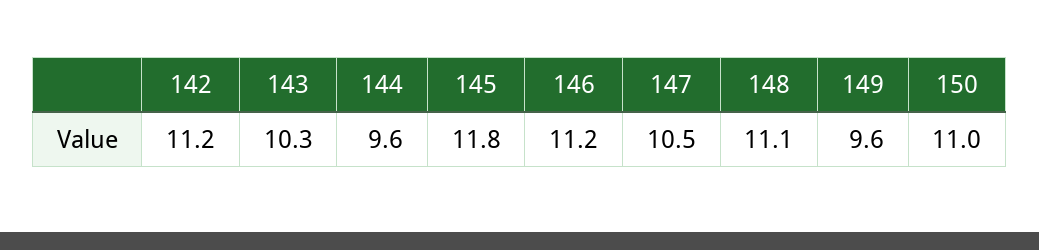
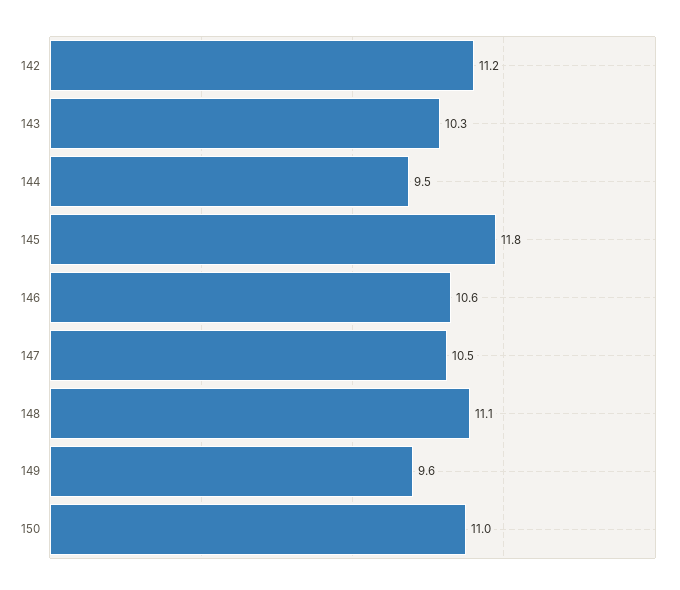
  {
    "142": 11.2,
    "143": 10.3,
-   "144": 9.6,
+   "144": 9.5,
    "145": 11.8,
-   "146": 11.2,
+   "146": 10.6,
    "147": 10.5,
    "148": 11.1,
    "149": 9.6,
    "150": 11
  }

